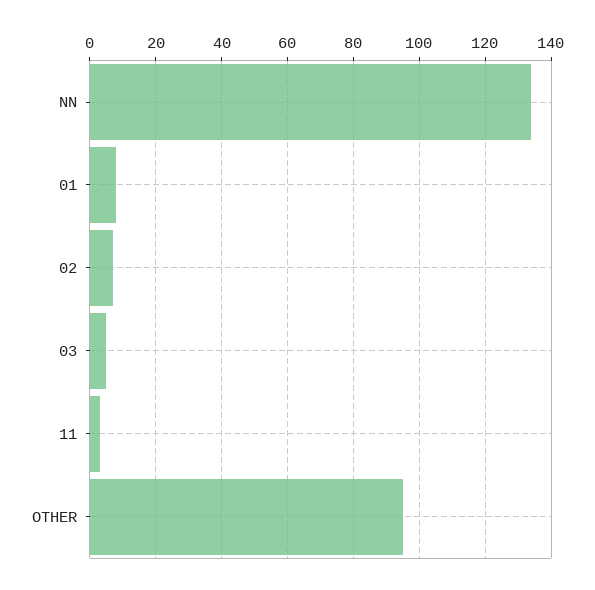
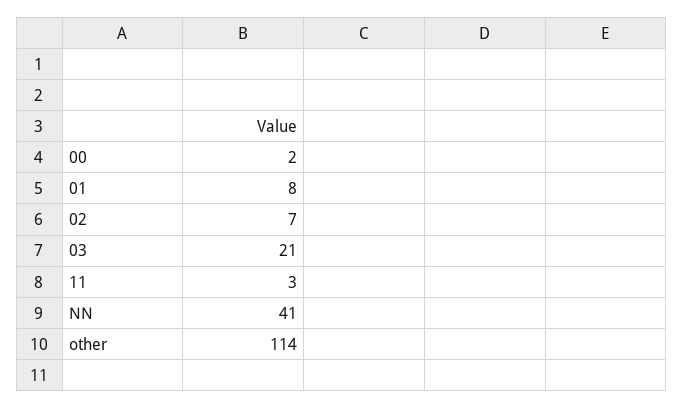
  {
-   "NN": 135,
+   "NN": 41,
    "01": 8,
    "02": 7,
-   "03": 5,
+   "03": 21,
    "11": 3,
-   "OTHER": 95
+   "OTHER": 114,
+   "00": 2
  }

